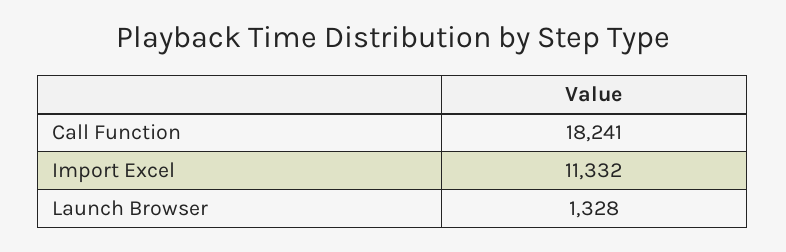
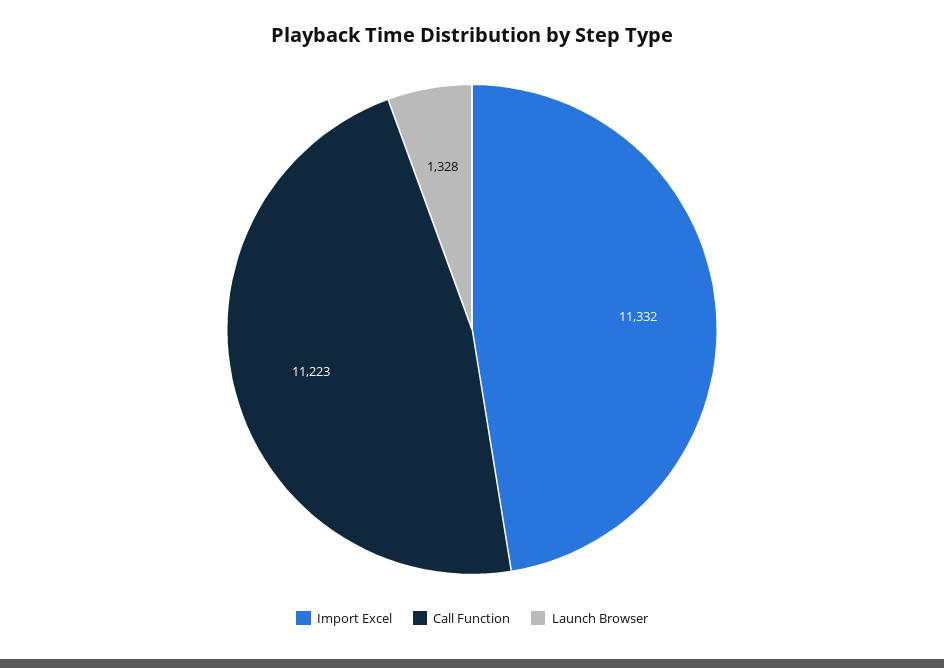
  {
-   "Call Function": 18241,
+   "Call Function": 11223,
    "Import Excel": 11332,
    "Launch Browser": 1328
  }

